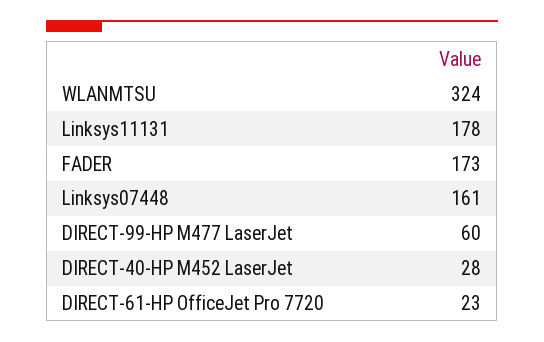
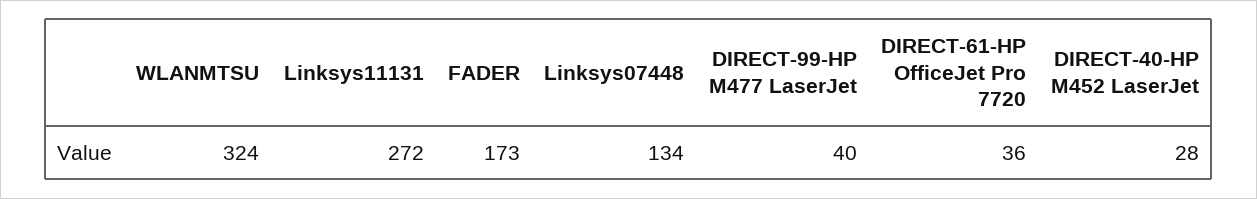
  {
    "WLANMTSU": 324,
-   "Linksys11131": 178,
+   "Linksys11131": 272,
    "FADER": 173,
-   "Linksys07448": 161,
+   "Linksys07448": 134,
-   "DIRECT-99-HP M477 LaserJet": 60,
+   "DIRECT-99-HP M477 LaserJet": 40,
    "DIRECT-40-HP M452 LaserJet": 28,
-   "DIRECT-61-HP OfficeJet Pro 7720": 23
+   "DIRECT-61-HP OfficeJet Pro 7720": 36
  }

